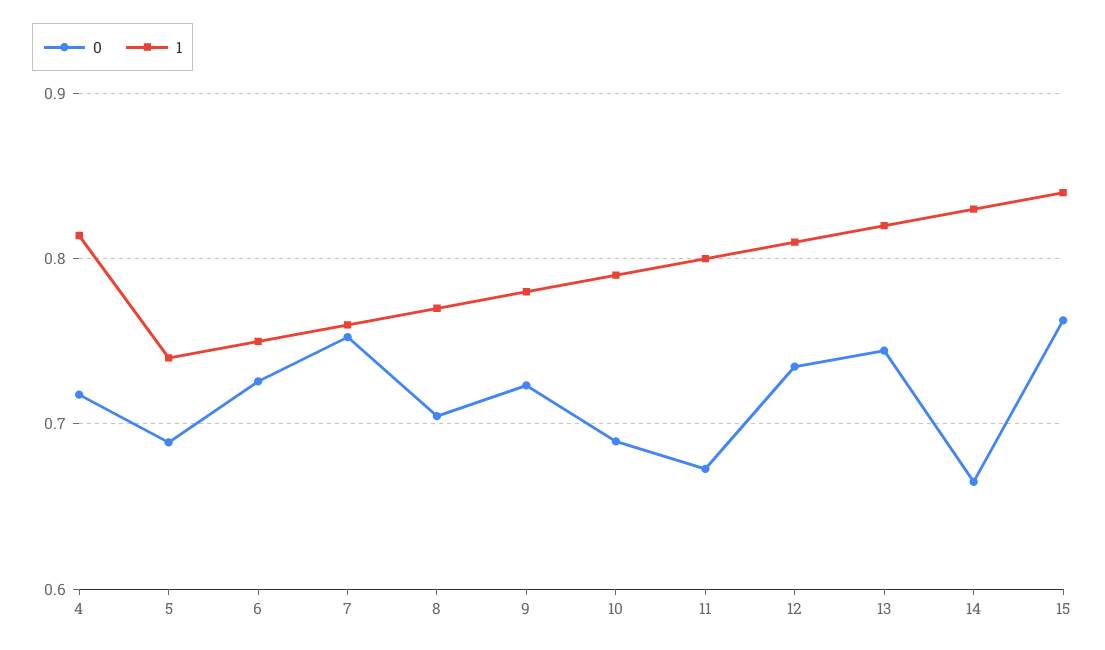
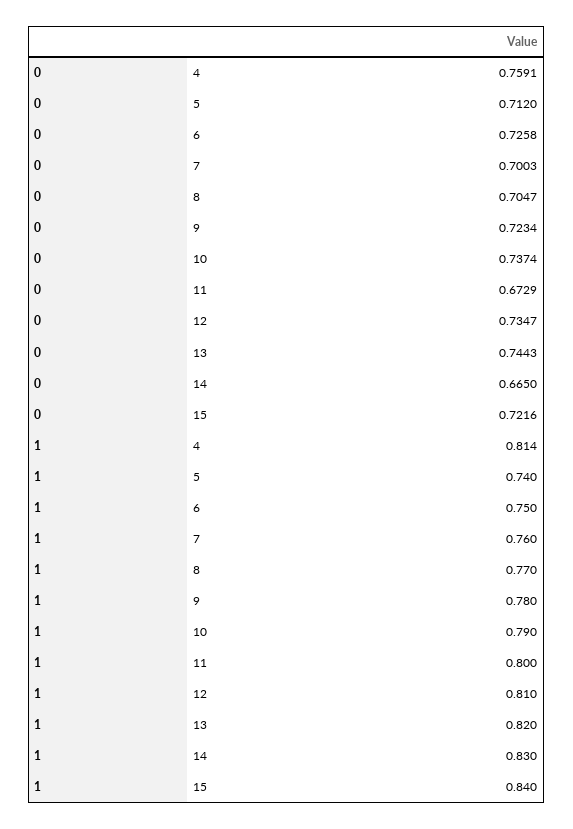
  {
    "0": {
-     "4": 0.72,
+     "4": 0.7591,
-     "5": 0.69,
+     "5": 0.712,
      "6": 0.7258,
-     "7": 0.75,
+     "7": 0.7003,
      "8": 0.7047,
      "9": 0.7234,
-     "10": 0.69,
+     "10": 0.7374,
      "11": 0.6729,
      "12": 0.7347,
      "13": 0.7443,
      "14": 0.665,
-     "15": 0.76
+     "15": 0.7216
    },
    "1": {
      "4": 0.814,
      "5": 0.74,
      "6": 0.75,
      "7": 0.76,
      "8": 0.77,
      "9": 0.78,
      "10": 0.79,
      "11": 0.8,
      "12": 0.81,
      "13": 0.82,
      "14": 0.83,
      "15": 0.84
    }
  }

